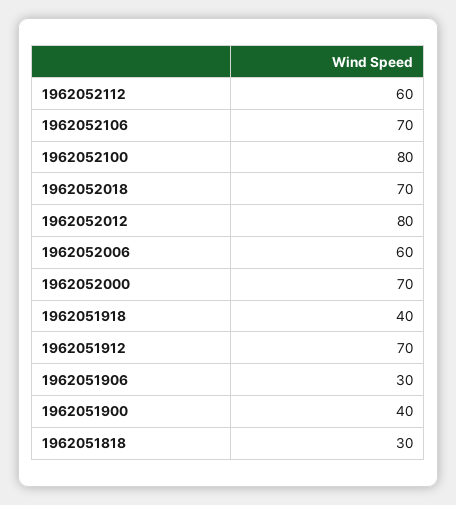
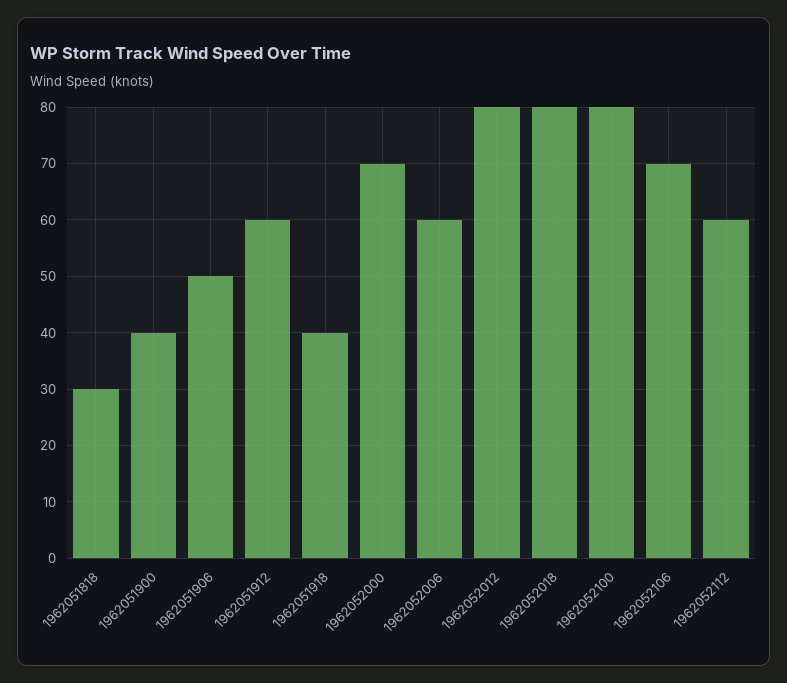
  {
    "1962052112": 60,
    "1962052106": 70,
    "1962052100": 80,
-   "1962052018": 70,
+   "1962052018": 80,
    "1962052012": 80,
    "1962052006": 60,
    "1962052000": 70,
    "1962051918": 40,
-   "1962051912": 70,
+   "1962051912": 60,
-   "1962051906": 30,
+   "1962051906": 50,
    "1962051900": 40,
    "1962051818": 30
  }

